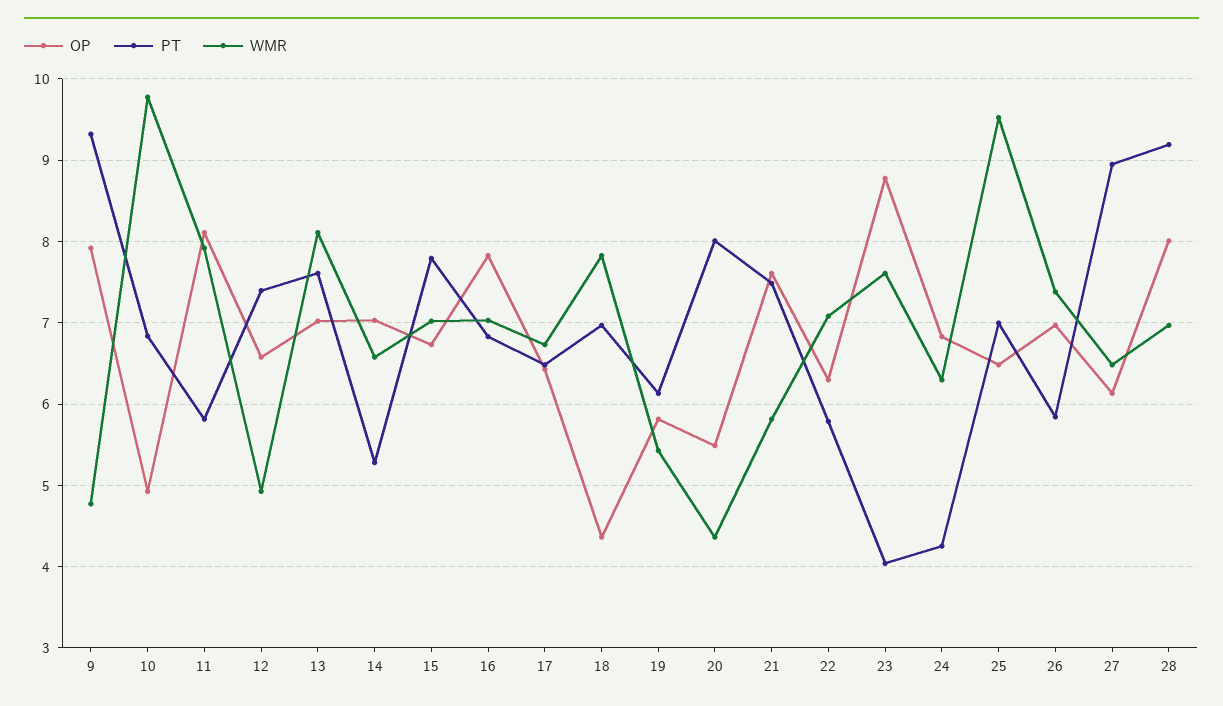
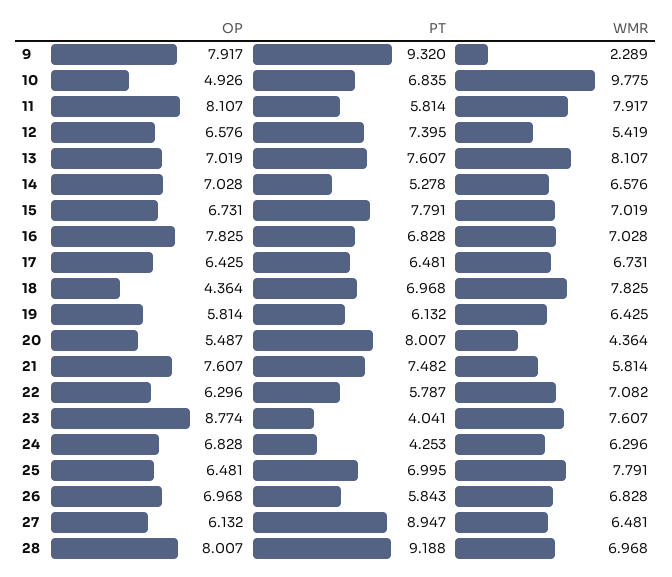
  {
    "OP": {
      "9": 7.917,
      "10": 4.926,
      "11": 8.107,
      "12": 6.576,
      "13": 7.019,
      "14": 7.028,
      "15": 6.731,
      "16": 7.825,
      "17": 6.425,
      "18": 4.364,
      "19": 5.814,
      "20": 5.487,
      "21": 7.607,
      "22": 6.296,
      "23": 8.774,
      "24": 6.828,
      "25": 6.481,
      "26": 6.968,
      "27": 6.132,
      "28": 8.007
    },
    "PT": {
      "9": 9.32,
      "10": 6.835,
      "11": 5.814,
      "12": 7.395,
      "13": 7.607,
      "14": 5.278,
      "15": 7.791,
      "16": 6.828,
      "17": 6.481,
      "18": 6.968,
      "19": 6.132,
      "20": 8.007,
      "21": 7.482,
      "22": 5.787,
      "23": 4.041,
      "24": 4.253,
      "25": 6.995,
      "26": 5.843,
      "27": 8.947,
      "28": 9.188
    },
    "WMR": {
-     "9": 4.8,
+     "9": 2.289,
      "10": 9.775,
      "11": 7.917,
-     "12": 4.9,
+     "12": 5.419,
      "13": 8.107,
      "14": 6.576,
      "15": 7.019,
      "16": 7.028,
      "17": 6.731,
      "18": 7.825,
-     "19": 5.4,
+     "19": 6.425,
      "20": 4.364,
      "21": 5.814,
      "22": 7.082,
      "23": 7.607,
      "24": 6.296,
-     "25": 9.5,
+     "25": 7.791,
-     "26": 7.4,
+     "26": 6.828,
      "27": 6.481,
      "28": 6.968
    }
  }

